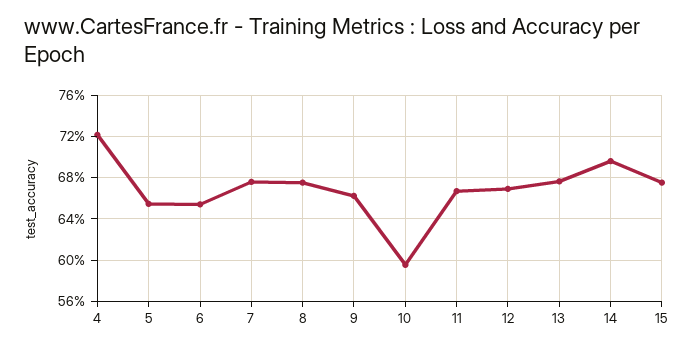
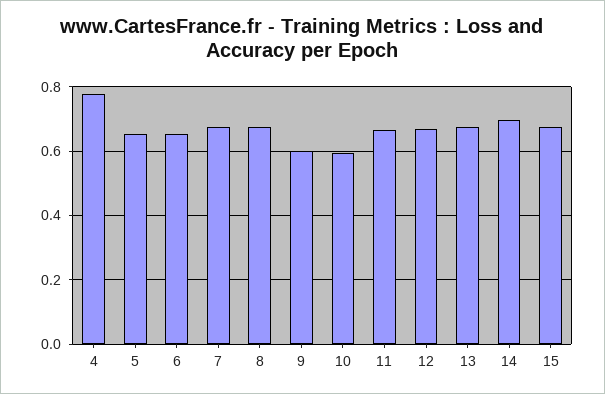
  {
-   "4": 0.72,
+   "4": 0.78,
    "5": 0.65,
    "6": 0.65,
    "7": 0.68,
    "8": 0.68,
-   "9": 0.66,
+   "9": 0.6,
    "10": 0.6,
    "11": 0.67,
    "12": 0.67,
    "13": 0.68,
    "14": 0.7,
    "15": 0.68
  }

